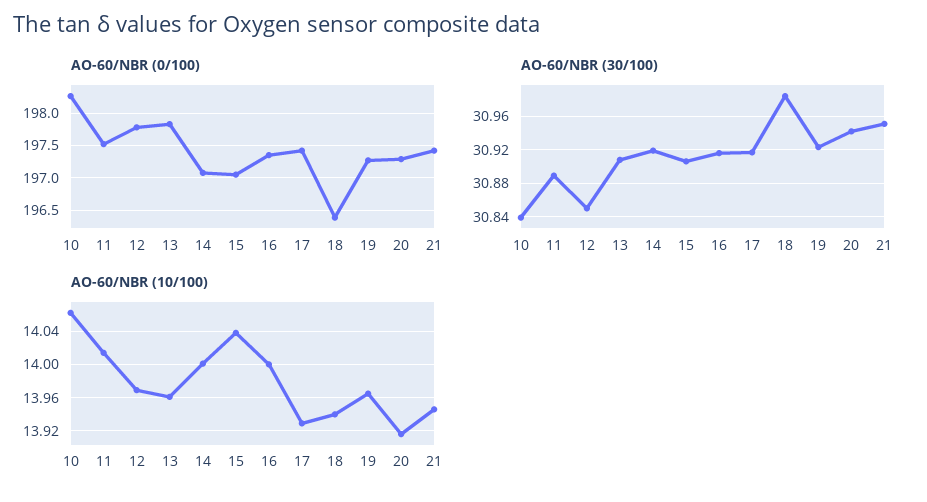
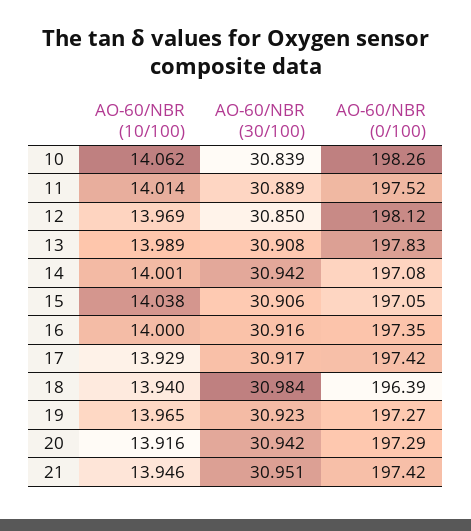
  {
    "AO-60/NBR (0/100)": {
      "10": 198.26,
      "11": 197.52,
-     "12": 197.8,
+     "12": 198.12,
      "13": 197.83,
      "14": 197.08,
      "15": 197.05,
      "16": 197.35,
      "17": 197.42,
      "18": 196.39,
      "19": 197.27,
      "20": 197.29,
      "21": 197.42
    },
    "AO-60/NBR (30/100)": {
      "10": 30.839,
      "11": 30.889,
      "12": 30.85,
      "13": 30.908,
-     "14": 30.92,
+     "14": 30.942,
      "15": 30.906,
      "16": 30.916,
      "17": 30.917,
      "18": 30.984,
      "19": 30.923,
      "20": 30.942,
      "21": 30.951
    },
    "AO-60/NBR (10/100)": {
      "10": 14.062,
      "11": 14.014,
      "12": 13.969,
-     "13": 13.96,
+     "13": 13.989,
      "14": 14.001,
      "15": 14.038,
      "16": 14,
      "17": 13.929,
      "18": 13.94,
      "19": 13.965,
      "20": 13.916,
      "21": 13.946
    }
  }

